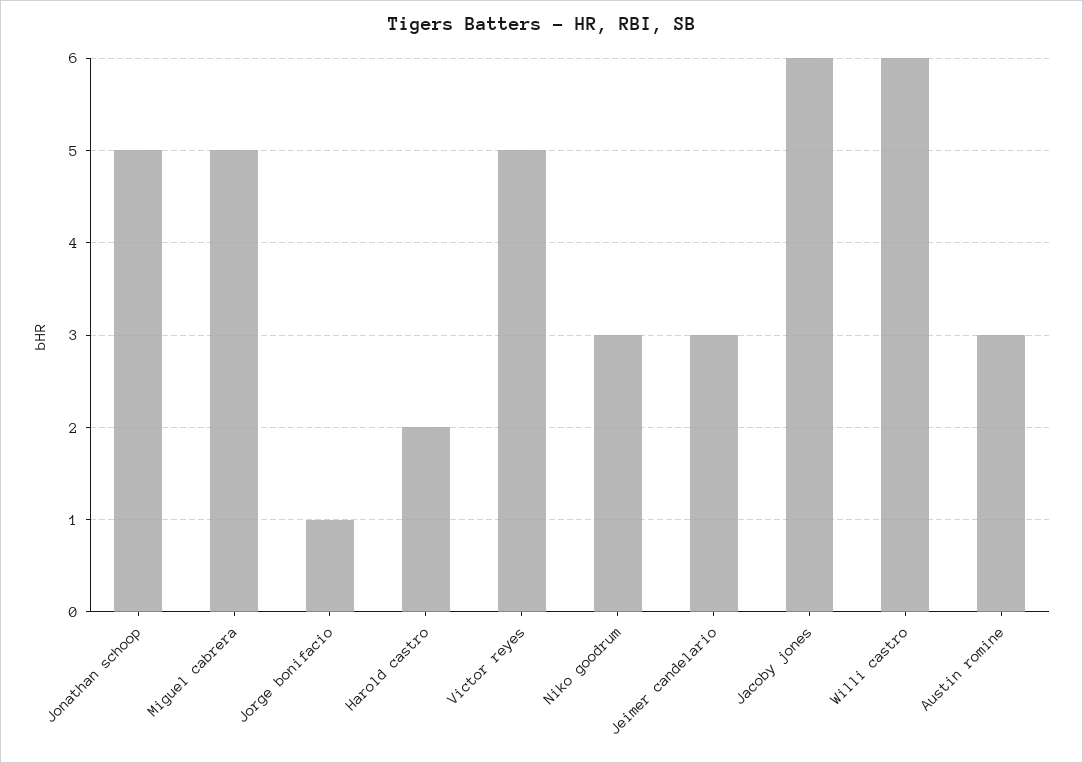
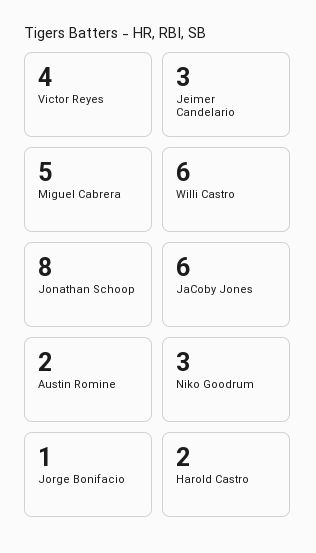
  {
-   "Jonathan schoop": 5,
+   "Jonathan schoop": 8,
    "Miguel cabrera": 5,
    "Jorge bonifacio": 1,
    "Harold castro": 2,
-   "Victor reyes": 5,
+   "Victor reyes": 4,
    "Niko goodrum": 3,
    "Jeimer candelario": 3,
    "Jacoby jones": 6,
    "Willi castro": 6,
-   "Austin romine": 3
+   "Austin romine": 2
  }

